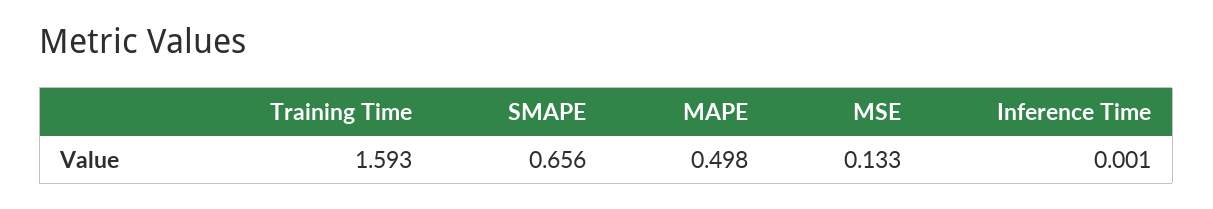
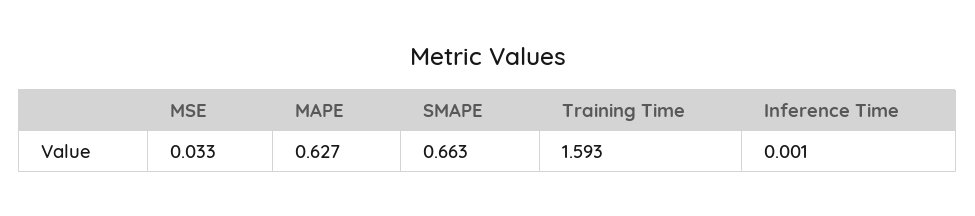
  {
    "Training Time": 1.593,
-   "SMAPE": 0.656,
+   "SMAPE": 0.663,
-   "MAPE": 0.498,
+   "MAPE": 0.627,
-   "MSE": 0.133,
+   "MSE": 0.033,
    "Inference Time": 0.001
  }

